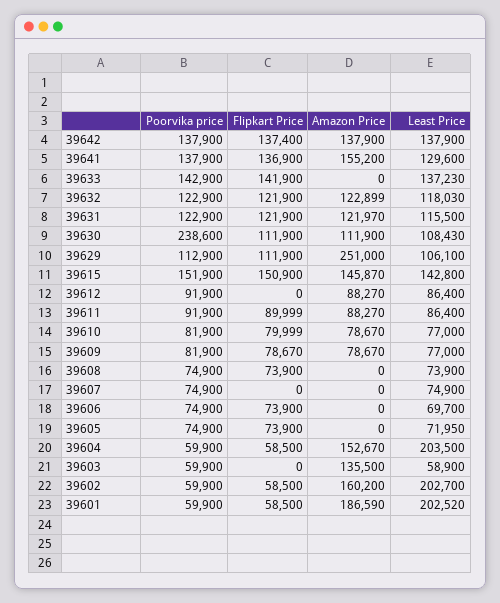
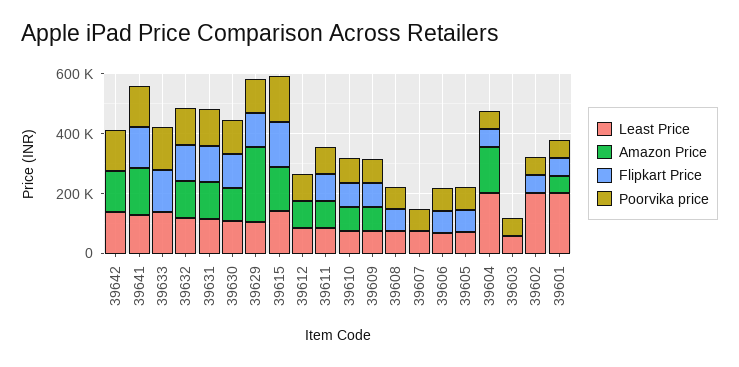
  {
    "Poorvika price": {
      "39642": 137900,
      "39641": 137900,
      "39633": 142900,
      "39632": 122900,
      "39631": 122900,
-     "39630": 238600,
+     "39630": 100000,
      "39629": 112900,
      "39615": 151900,
      "39612": 91900,
      "39611": 91900,
      "39610": 81900,
      "39609": 81900,
      "39608": 74900,
      "39607": 74900,
      "39606": 74900,
      "39605": 74900,
      "39604": 59900,
      "39603": 59900,
      "39602": 59900,
      "39601": 59900
    },
    "Flipkart Price": {
-     "39642": 137400,
+     "39642": 0,
      "39641": 136900,
      "39633": 141900,
      "39632": 121900,
      "39631": 121900,
      "39630": 111900,
      "39629": 111900,
      "39615": 150900,
      "39612": 0,
      "39611": 89999,
      "39610": 79999,
      "39609": 78670,
      "39608": 73900,
      "39607": 0,
      "39606": 73900,
      "39605": 73900,
      "39604": 58500,
      "39603": 0,
      "39602": 58500,
      "39601": 58500
    },
    "Amazon Price": {
      "39642": 137900,
      "39641": 155200,
      "39633": 0,
      "39632": 122899,
      "39631": 121970,
      "39630": 111900,
      "39629": 251000,
      "39615": 145870,
      "39612": 88270,
      "39611": 88270,
      "39610": 78670,
      "39609": 78670,
      "39608": 0,
      "39607": 0,
      "39606": 0,
      "39605": 0,
      "39604": 152670,
-     "39603": 135500,
+     "39603": 0,
-     "39602": 160200,
+     "39602": 0,
-     "39601": 186590
+     "39601": 50000
    },
    "Least Price": {
      "39642": 137900,
      "39641": 129600,
      "39633": 137230,
      "39632": 118030,
      "39631": 115500,
      "39630": 108430,
      "39629": 106100,
      "39615": 142800,
      "39612": 86400,
      "39611": 86400,
      "39610": 77000,
      "39609": 77000,
      "39608": 73900,
      "39607": 74900,
      "39606": 69700,
      "39605": 71950,
      "39604": 203500,
      "39603": 58900,
      "39602": 202700,
      "39601": 202520
    }
  }

